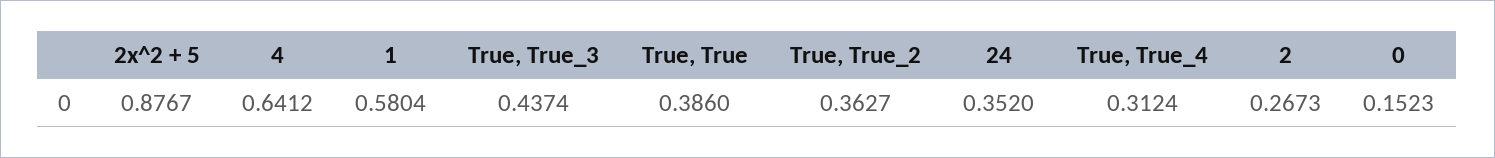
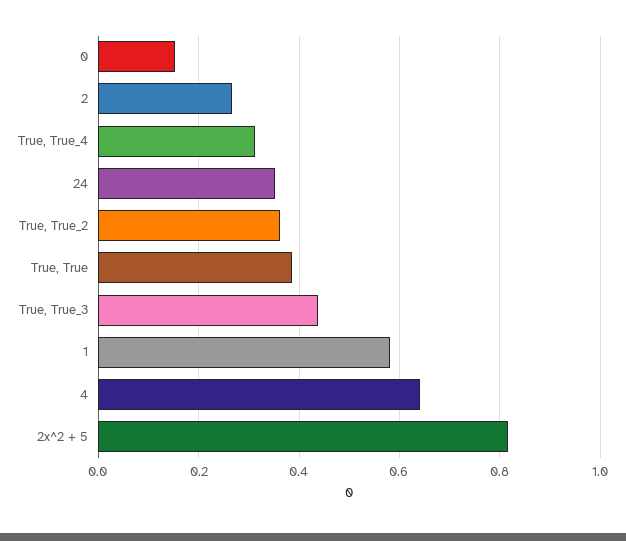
  {
-   "2x^2 + 5": 0.8767,
+   "2x^2 + 5": 0.82,
    "4": 0.6412,
    "1": 0.5804,
    "True, True_3": 0.4374,
    "True, True": 0.386,
    "True, True_2": 0.3627,
    "24": 0.352,
    "True, True_4": 0.3124,
    "2": 0.2673,
    "0": 0.1523
  }

